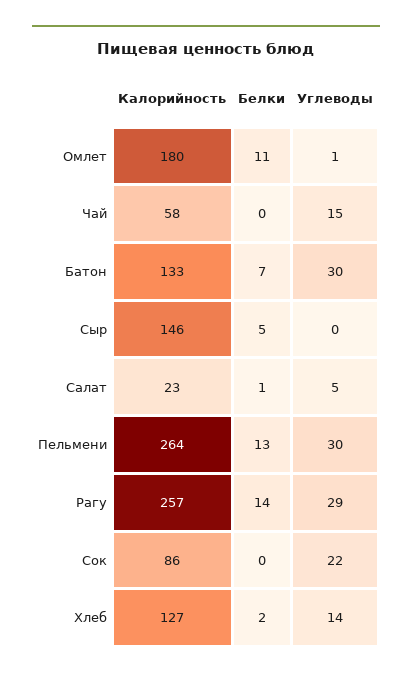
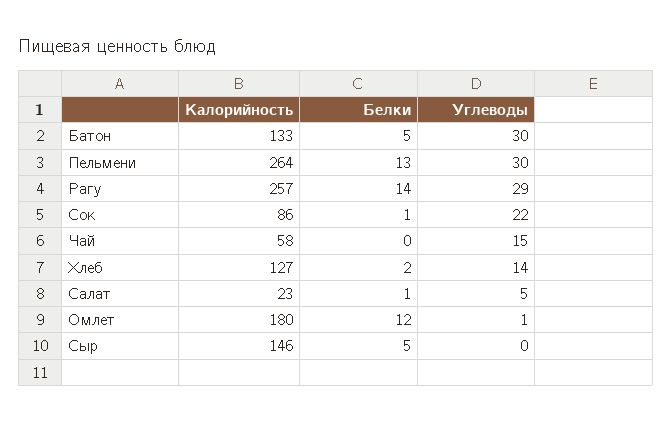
  {
    "Калорийность": {
      "Омлет": 180,
      "Чай": 58,
      "Батон": 133,
      "Сыр": 146,
      "Салат": 23,
      "Пельмени": 264,
      "Рагу": 257,
      "Сок": 86,
      "Хлеб": 127
    },
    "Белки": {
-     "Омлет": 11,
+     "Омлет": 12,
      "Чай": 0,
-     "Батон": 7,
+     "Батон": 5,
      "Сыр": 5,
      "Салат": 1,
      "Пельмени": 13,
      "Рагу": 14,
-     "Сок": 0,
+     "Сок": 1,
      "Хлеб": 2
    },
    "Углеводы": {
      "Омлет": 1,
      "Чай": 15,
      "Батон": 30,
      "Сыр": 0,
      "Салат": 5,
      "Пельмени": 30,
      "Рагу": 29,
      "Сок": 22,
      "Хлеб": 14
    }
  }

